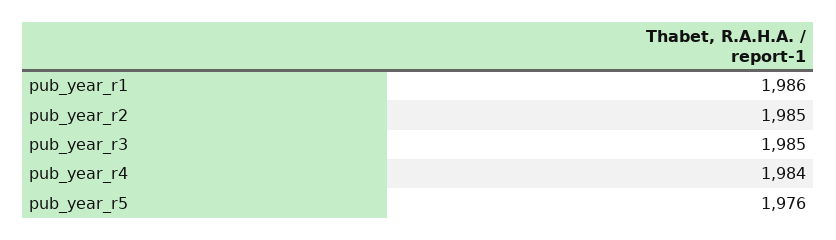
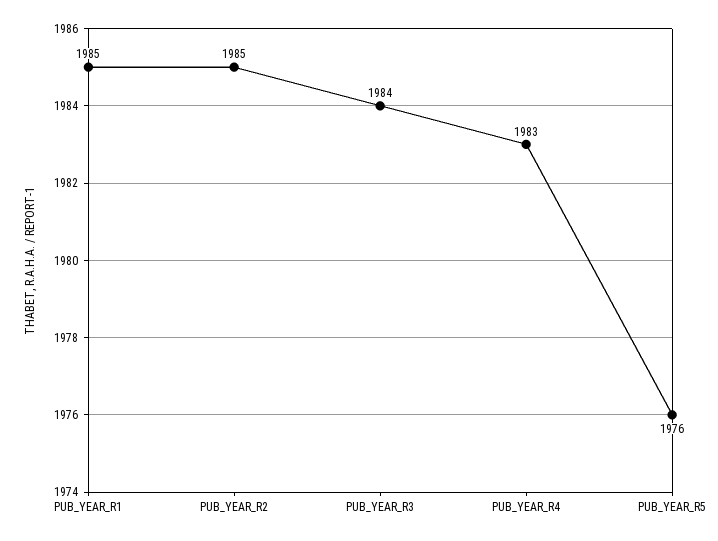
  {
-   "pub_year_r1": 1986,
+   "pub_year_r1": 1985,
    "pub_year_r2": 1985,
-   "pub_year_r3": 1985,
+   "pub_year_r3": 1984,
-   "pub_year_r4": 1984,
+   "pub_year_r4": 1983,
    "pub_year_r5": 1976
  }

